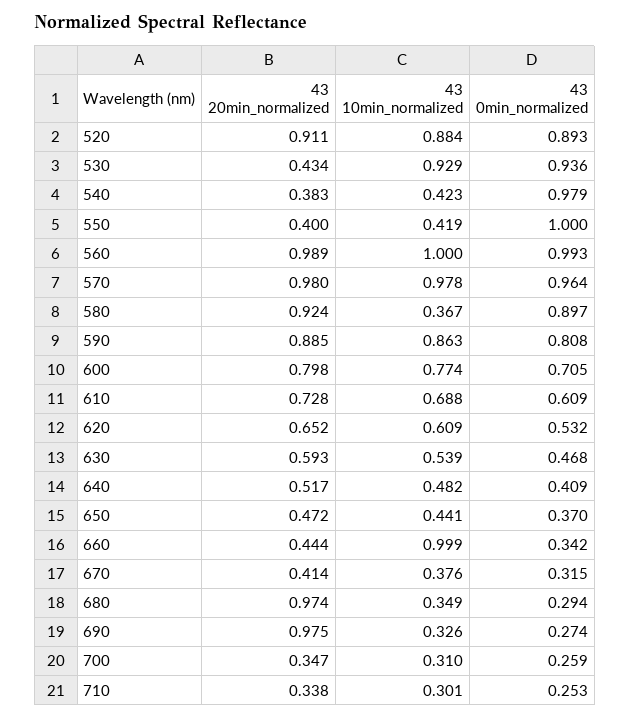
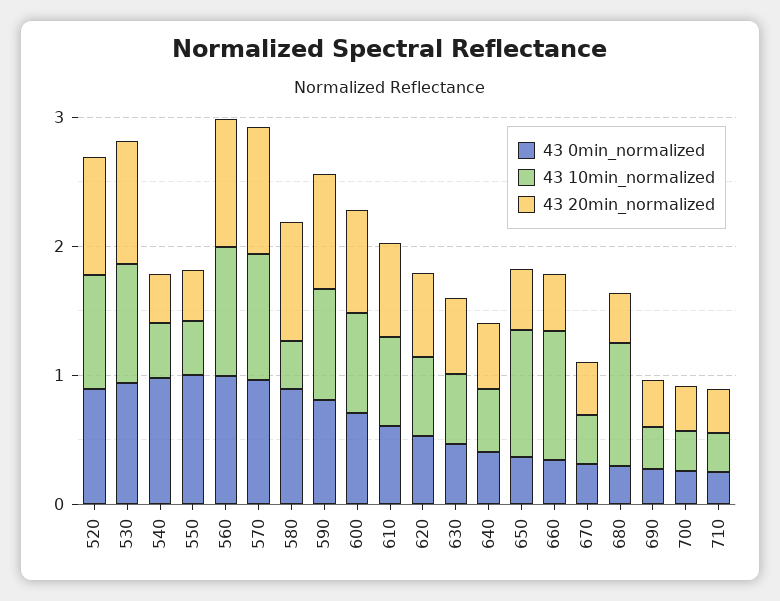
  {
    "43 20min_normalized": {
      "520": 0.911,
-     "530": 0.434,
+     "530": 1,
      "540": 0.383,
      "550": 0.4,
      "560": 0.989,
      "570": 0.98,
      "580": 0.924,
      "590": 0.885,
      "600": 0.798,
      "610": 0.728,
      "620": 0.652,
      "630": 0.593,
      "640": 0.517,
      "650": 0.472,
      "660": 0.444,
      "670": 0.414,
-     "680": 0.974,
+     "680": 0.4,
-     "690": 0.975,
+     "690": 0.4,
      "700": 0.347,
      "710": 0.338
    },
    "43 10min_normalized": {
      "520": 0.884,
      "530": 0.929,
      "540": 0.423,
      "550": 0.419,
      "560": 1,
      "570": 0.978,
      "580": 0.367,
      "590": 0.863,
      "600": 0.774,
      "610": 0.688,
      "620": 0.609,
      "630": 0.539,
      "640": 0.482,
-     "650": 0.441,
+     "650": 1,
      "660": 0.999,
      "670": 0.376,
-     "680": 0.349,
+     "680": 1,
      "690": 0.326,
      "700": 0.31,
      "710": 0.301
    },
    "43 0min_normalized": {
      "520": 0.893,
      "530": 0.936,
      "540": 0.979,
      "550": 1,
      "560": 0.993,
      "570": 0.964,
      "580": 0.897,
      "590": 0.808,
      "600": 0.705,
      "610": 0.609,
      "620": 0.532,
      "630": 0.468,
      "640": 0.409,
      "650": 0.37,
      "660": 0.342,
      "670": 0.315,
      "680": 0.294,
      "690": 0.274,
      "700": 0.259,
      "710": 0.253
    }
  }

